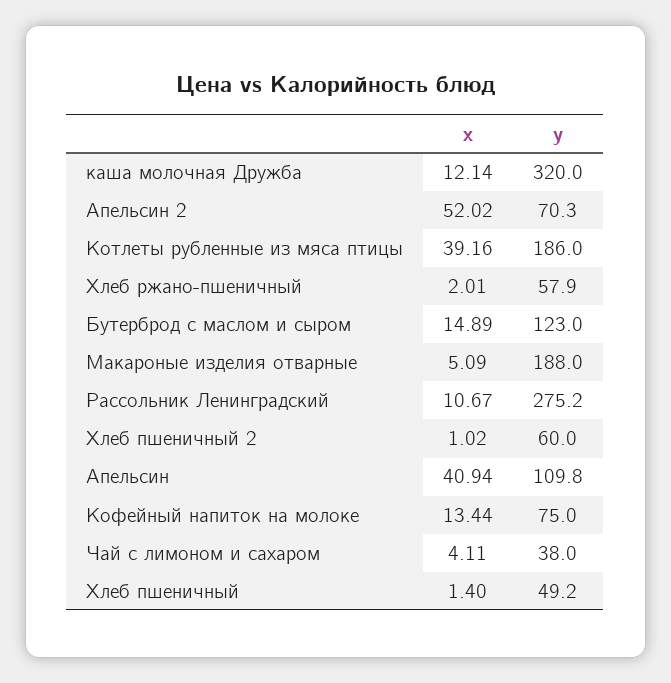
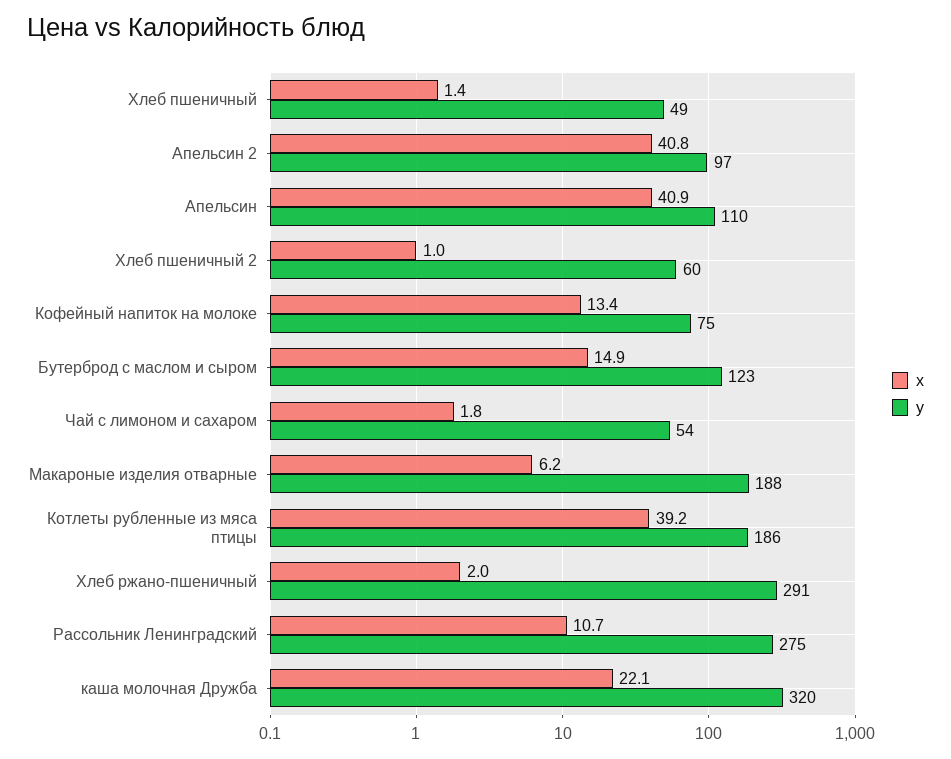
  {
    "x": {
-     "каша молочная Дружба": 12.14,
+     "каша молочная Дружба": 22.1,
-     "Апельсин 2": 52.02,
+     "Апельсин 2": 40.8,
      "Котлеты рубленные из мяса птицы": 39.16,
      "Хлеб ржано-пшеничный": 2.01,
      "Бутерброд с маслом и сыром": 14.89,
-     "Макароные изделия отварные": 5.09,
+     "Макароные изделия отварные": 6.2,
      "Рассольник Ленинградский": 10.67,
      "Хлеб пшеничный 2": 1.02,
      "Апельсин": 40.94,
      "Кофейный напиток на молоке": 13.44,
-     "Чай с лимоном и сахаром": 4.11,
+     "Чай с лимоном и сахаром": 1.8,
      "Хлеб пшеничный": 1.4
    },
    "y": {
      "каша молочная Дружба": 320,
-     "Апельсин 2": 70.3,
+     "Апельсин 2": 97,
      "Котлеты рубленные из мяса птицы": 186,
-     "Хлеб ржано-пшеничный": 57.9,
+     "Хлеб ржано-пшеничный": 291,
      "Бутерброд с маслом и сыром": 123,
      "Макароные изделия отварные": 188,
      "Рассольник Ленинградский": 275.2,
      "Хлеб пшеничный 2": 60,
      "Апельсин": 109.8,
      "Кофейный напиток на молоке": 75,
-     "Чай с лимоном и сахаром": 38,
+     "Чай с лимоном и сахаром": 54,
      "Хлеб пшеничный": 49.2
    }
  }

